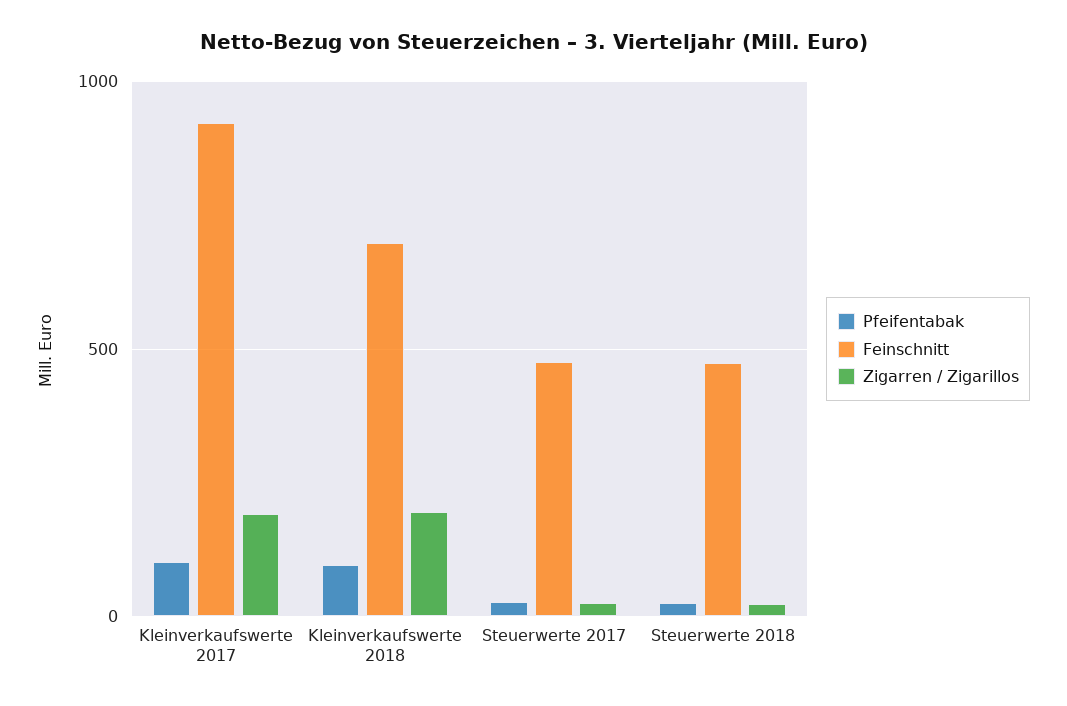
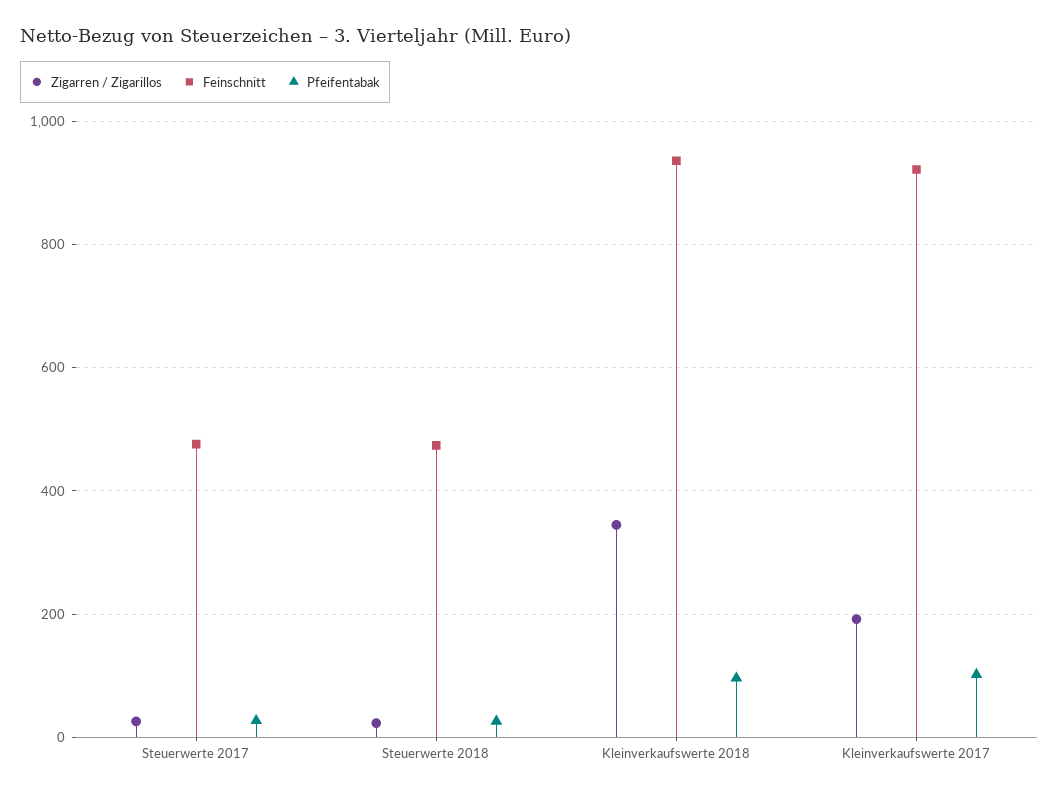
  {
    "Pfeifentabak": {
      "Kleinverkaufswerte 2017": 100,
      "Kleinverkaufswerte 2018": 100,
      "Steuerwerte 2017": 20,
      "Steuerwerte 2018": 20
    },
    "Feinschnitt": {
      "Kleinverkaufswerte 2017": 920,
-     "Kleinverkaufswerte 2018": 700,
+     "Kleinverkaufswerte 2018": 940,
      "Steuerwerte 2017": 480,
      "Steuerwerte 2018": 480
    },
    "Zigarren / Zigarillos": {
      "Kleinverkaufswerte 2017": 200,
-     "Kleinverkaufswerte 2018": 200,
+     "Kleinverkaufswerte 2018": 340,
      "Steuerwerte 2017": 20,
      "Steuerwerte 2018": 20
    }
  }

